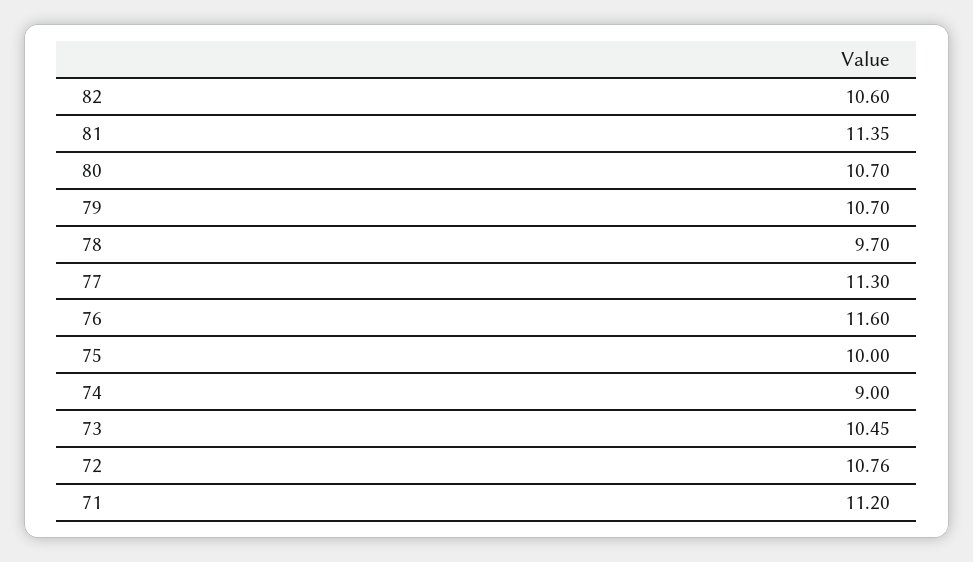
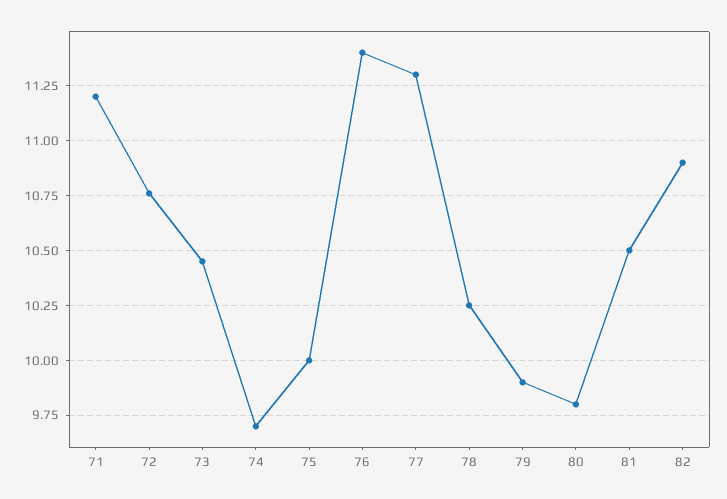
  {
-   "82": 10.6,
+   "82": 10.9,
-   "81": 11.35,
+   "81": 10.5,
-   "80": 10.7,
+   "80": 9.8,
-   "79": 10.7,
+   "79": 9.9,
-   "78": 9.7,
+   "78": 10.25,
    "77": 11.3,
-   "76": 11.6,
+   "76": 11.4,
    "75": 10,
-   "74": 9,
+   "74": 9.7,
    "73": 10.45,
    "72": 10.76,
    "71": 11.2
  }

